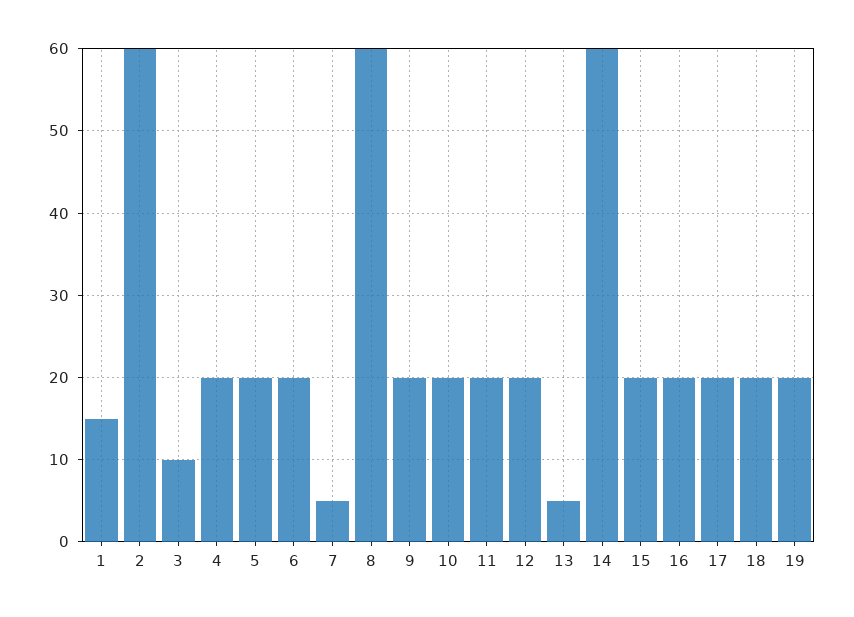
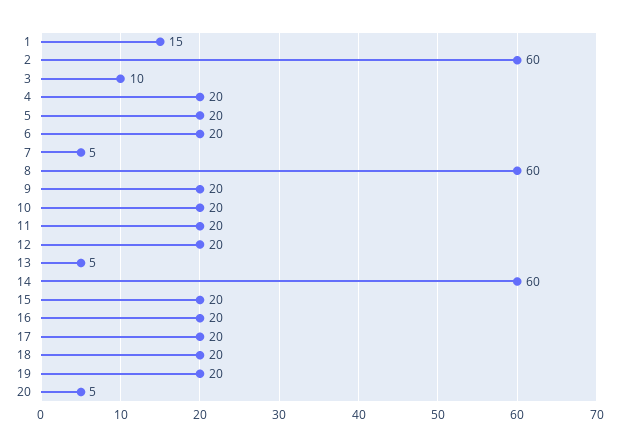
  {
    "1": 15,
    "2": 60,
    "3": 10,
    "4": 20,
    "5": 20,
    "6": 20,
    "7": 5,
    "8": 60,
    "9": 20,
    "10": 20,
    "11": 20,
    "12": 20,
    "13": 5,
    "14": 60,
    "15": 20,
    "16": 20,
    "17": 20,
    "18": 20,
-   "19": 20
+   "19": 20,
+   "20": 5
  }

